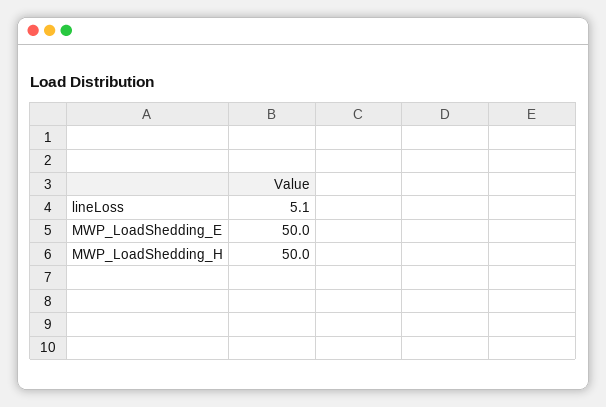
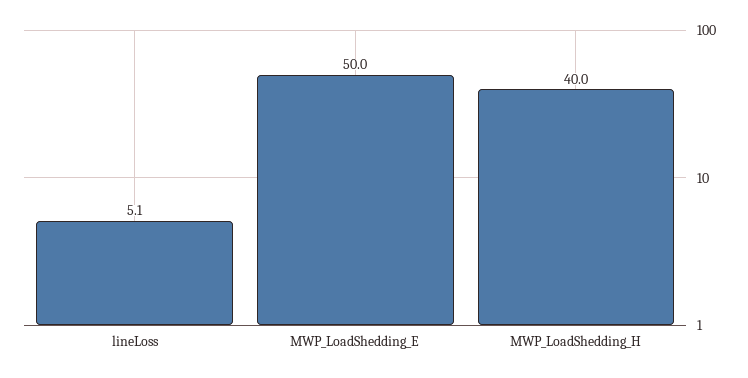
  {
    "lineLoss": 5.1,
    "MWP_LoadShedding_E": 50,
-   "MWP_LoadShedding_H": 50
+   "MWP_LoadShedding_H": 40
  }

